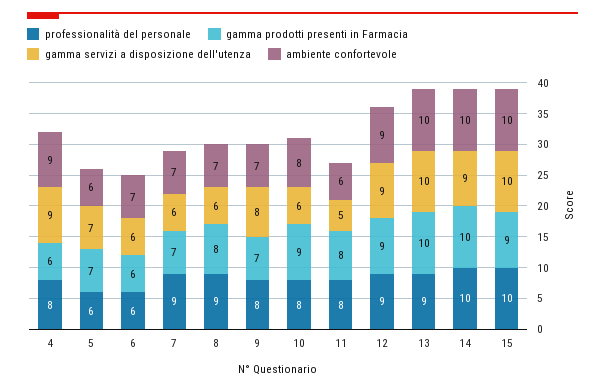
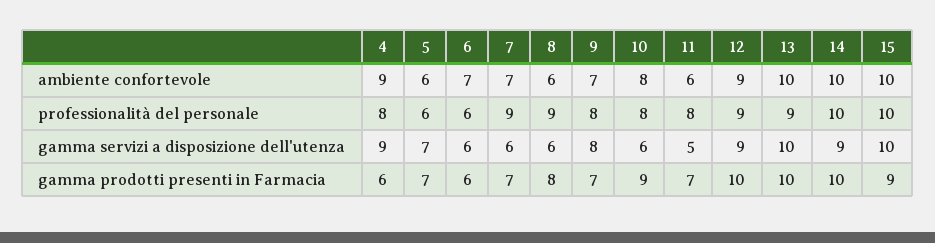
  {
    "professionalità del personale": {
      "4": 8,
      "5": 6,
      "6": 6,
      "7": 9,
      "8": 9,
      "9": 8,
      "10": 8,
      "11": 8,
      "12": 9,
      "13": 9,
      "14": 10,
      "15": 10
    },
    "gamma prodotti presenti in Farmacia": {
      "4": 6,
      "5": 7,
      "6": 6,
      "7": 7,
      "8": 8,
      "9": 7,
      "10": 9,
-     "11": 8,
+     "11": 7,
-     "12": 9,
+     "12": 10,
      "13": 10,
      "14": 10,
      "15": 9
    },
    "gamma servizi a disposizione dell'utenza": {
      "4": 9,
      "5": 7,
      "6": 6,
      "7": 6,
      "8": 6,
      "9": 8,
      "10": 6,
      "11": 5,
      "12": 9,
      "13": 10,
      "14": 9,
      "15": 10
    },
    "ambiente confortevole": {
      "4": 9,
      "5": 6,
      "6": 7,
      "7": 7,
-     "8": 7,
+     "8": 6,
      "9": 7,
      "10": 8,
      "11": 6,
      "12": 9,
      "13": 10,
      "14": 10,
      "15": 10
    }
  }

